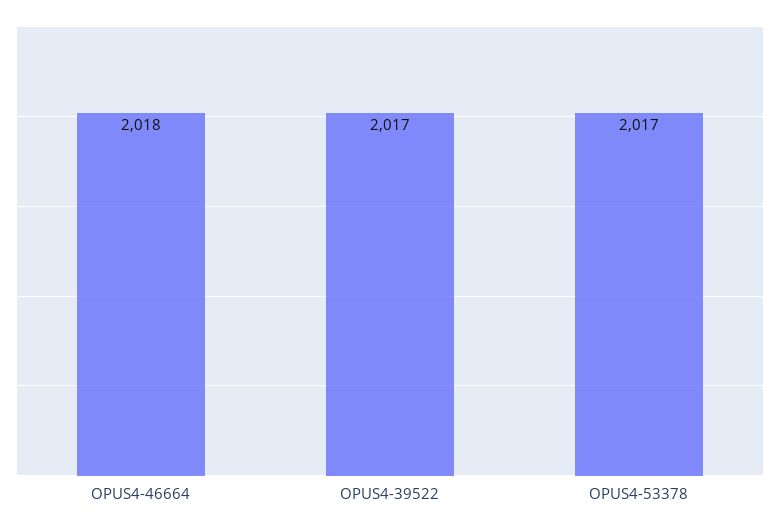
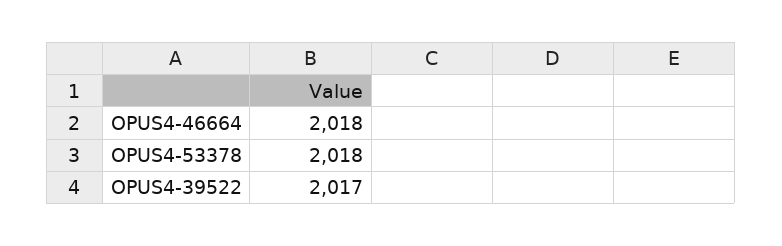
  {
    "OPUS4-46664": 2018,
    "OPUS4-39522": 2017,
-   "OPUS4-53378": 2017
+   "OPUS4-53378": 2018
  }

